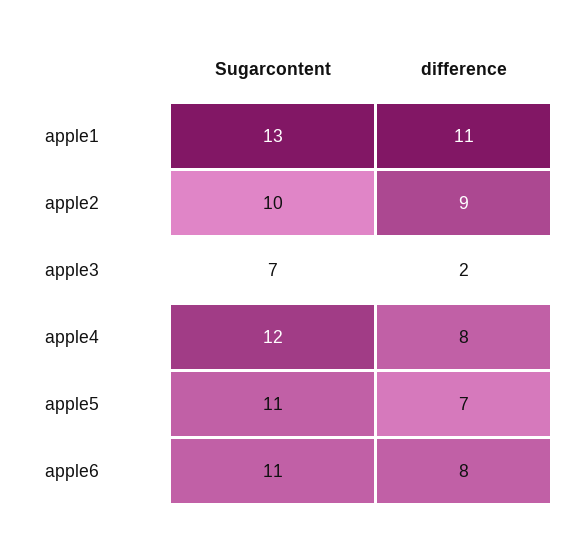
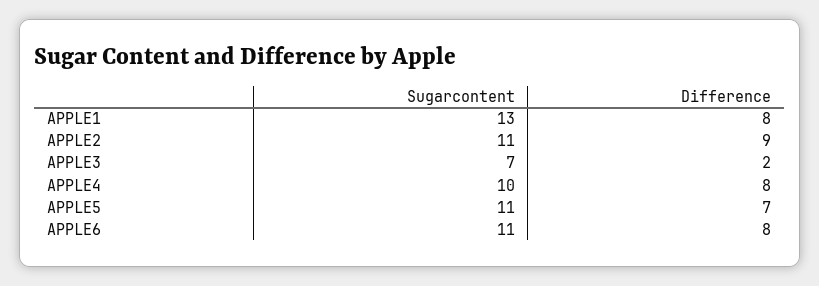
  {
    "Sugarcontent": {
      "apple1": 13,
-     "apple2": 10,
+     "apple2": 11,
      "apple3": 7,
-     "apple4": 12,
+     "apple4": 10,
      "apple5": 11,
      "apple6": 11
    },
    "difference": {
-     "apple1": 11,
+     "apple1": 8,
      "apple2": 9,
      "apple3": 2,
      "apple4": 8,
      "apple5": 7,
      "apple6": 8
    }
  }

